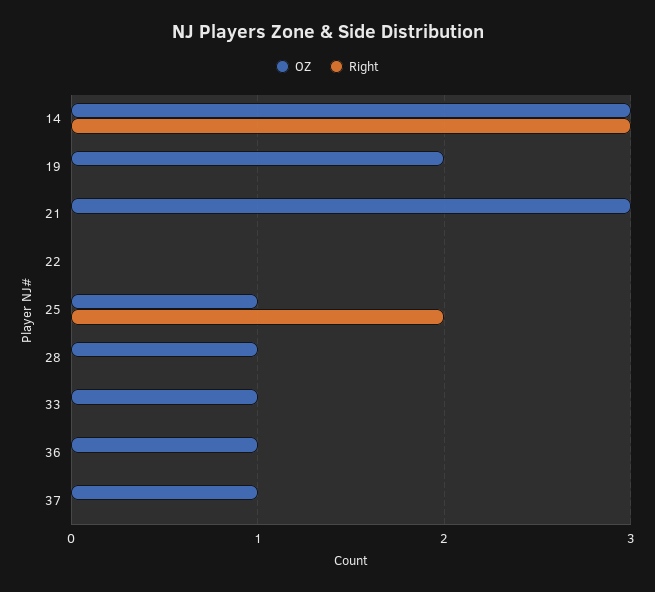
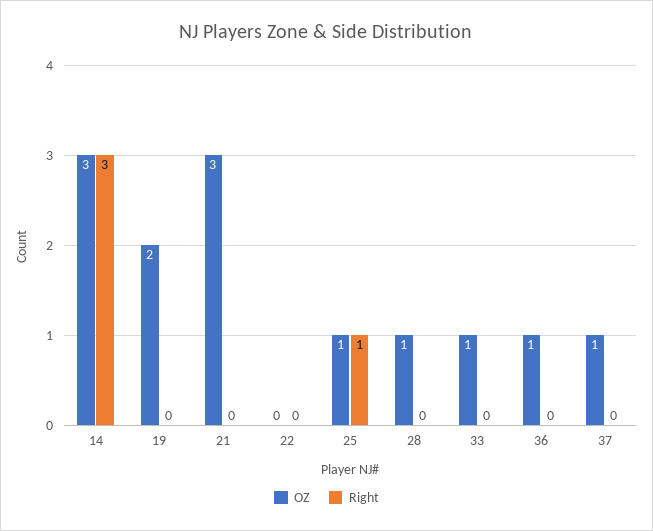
  {
    "OZ": {
      "14": 3,
      "19": 2,
      "21": 3,
      "22": 0,
      "25": 1,
      "28": 1,
      "33": 1,
      "36": 1,
      "37": 1
    },
    "Right": {
      "14": 3,
      "19": 0,
      "21": 0,
      "22": 0,
-     "25": 2,
+     "25": 1,
      "28": 0,
      "33": 0,
      "36": 0,
      "37": 0
    }
  }

